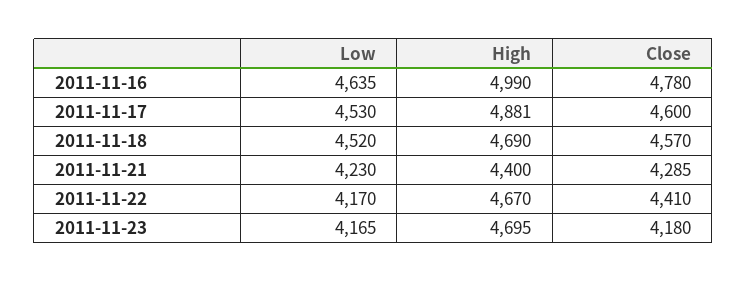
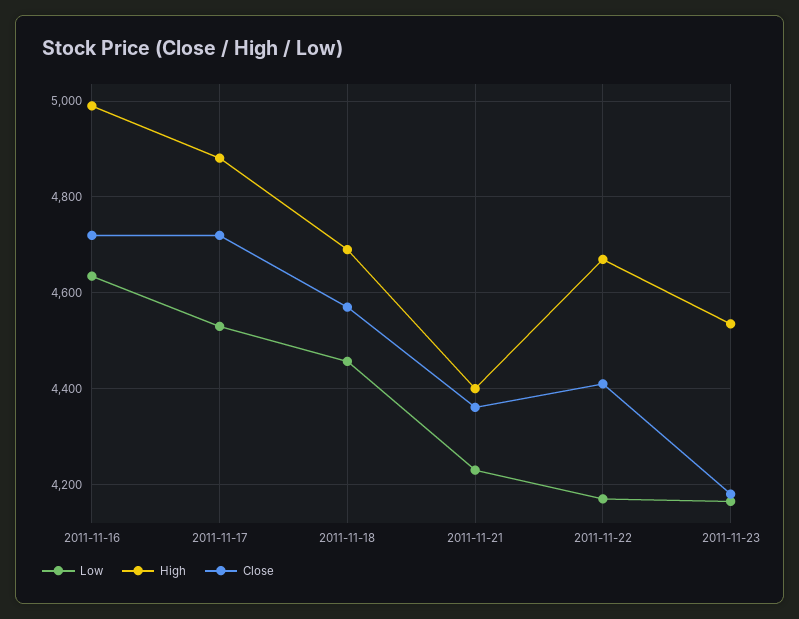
  {
    "Low": {
      "2011-11-16": 4635,
      "2011-11-17": 4530,
-     "2011-11-18": 4520,
+     "2011-11-18": 4460,
      "2011-11-21": 4230,
      "2011-11-22": 4170,
      "2011-11-23": 4165
    },
    "High": {
      "2011-11-16": 4990,
      "2011-11-17": 4881,
      "2011-11-18": 4690,
      "2011-11-21": 4400,
      "2011-11-22": 4670,
-     "2011-11-23": 4695
+     "2011-11-23": 4540
    },
    "Close": {
-     "2011-11-16": 4780,
+     "2011-11-16": 4720,
-     "2011-11-17": 4600,
+     "2011-11-17": 4720,
      "2011-11-18": 4570,
-     "2011-11-21": 4285,
+     "2011-11-21": 4360,
      "2011-11-22": 4410,
      "2011-11-23": 4180
    }
  }

